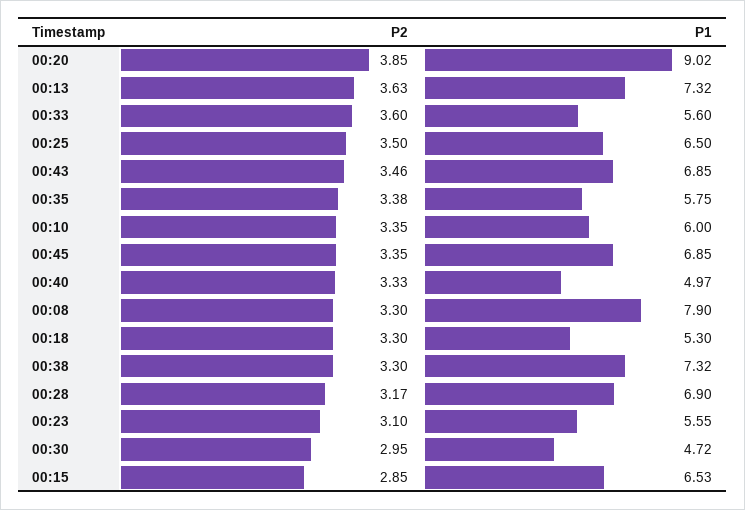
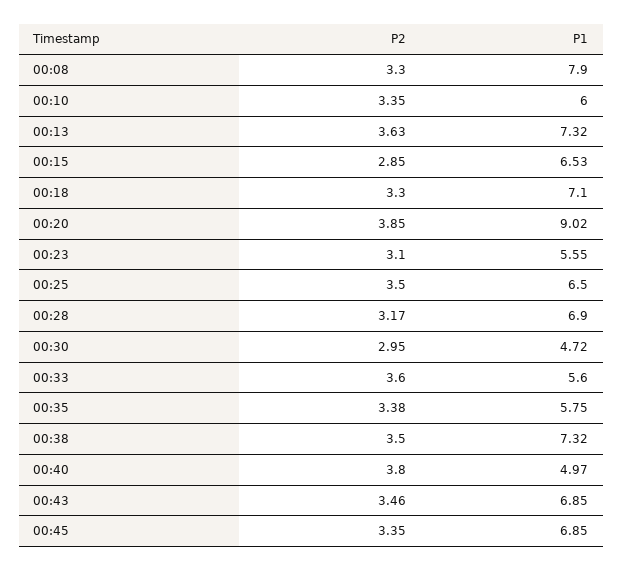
  {
    "P2": {
      "00:20": 3.85,
      "00:13": 3.63,
      "00:33": 3.6,
      "00:25": 3.5,
      "00:43": 3.46,
      "00:35": 3.38,
      "00:10": 3.35,
      "00:45": 3.35,
-     "00:40": 3.33,
+     "00:40": 3.8,
      "00:08": 3.3,
      "00:18": 3.3,
-     "00:38": 3.3,
+     "00:38": 3.5,
      "00:28": 3.17,
      "00:23": 3.1,
      "00:30": 2.95,
      "00:15": 2.85
    },
    "P1": {
      "00:20": 9.02,
      "00:13": 7.32,
      "00:33": 5.6,
      "00:25": 6.5,
      "00:43": 6.85,
      "00:35": 5.75,
      "00:10": 6,
      "00:45": 6.85,
      "00:40": 4.97,
      "00:08": 7.9,
-     "00:18": 5.3,
+     "00:18": 7.1,
      "00:38": 7.32,
      "00:28": 6.9,
      "00:23": 5.55,
      "00:30": 4.72,
      "00:15": 6.53
    }
  }

